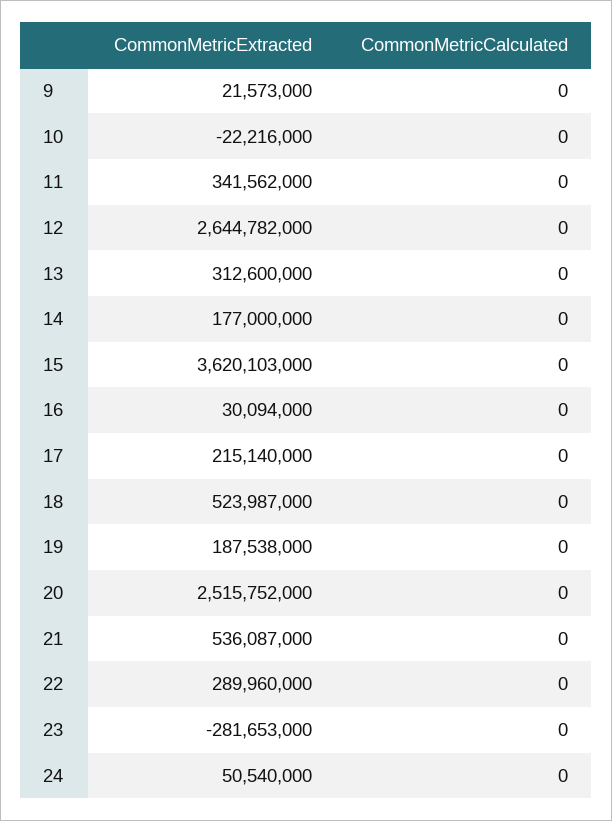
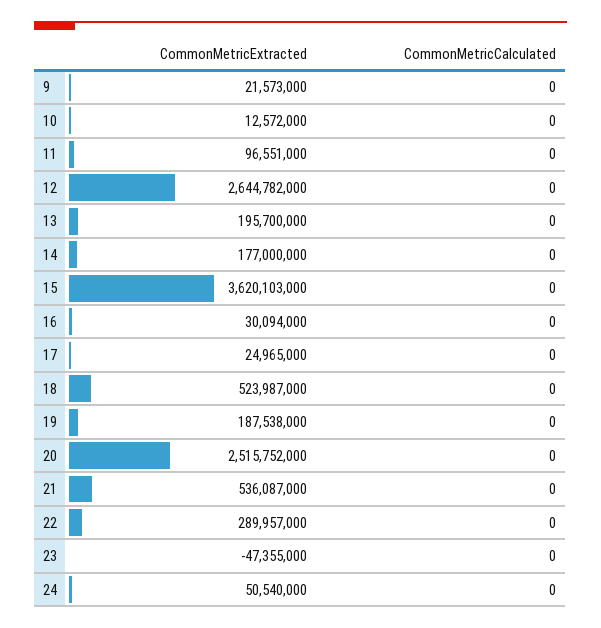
  {
    "CommonMetricExtracted": {
      "9": 21573000,
-     "10": -22216000,
+     "10": 12572000,
-     "11": 341562000,
+     "11": 96551000,
      "12": 2644782000,
-     "13": 312600000,
+     "13": 195700000,
      "14": 177000000,
      "15": 3620103000,
      "16": 30094000,
-     "17": 215140000,
+     "17": 24965000,
      "18": 523987000,
      "19": 187538000,
      "20": 2515752000,
      "21": 536087000,
-     "22": 289960000,
+     "22": 289957000,
-     "23": -281653000,
+     "23": -47355000,
      "24": 50540000
    },
    "CommonMetricCalculated": {
      "9": 0,
      "10": 0,
      "11": 0,
      "12": 0,
      "13": 0,
      "14": 0,
      "15": 0,
      "16": 0,
      "17": 0,
      "18": 0,
      "19": 0,
      "20": 0,
      "21": 0,
      "22": 0,
      "23": 0,
      "24": 0
    }
  }

